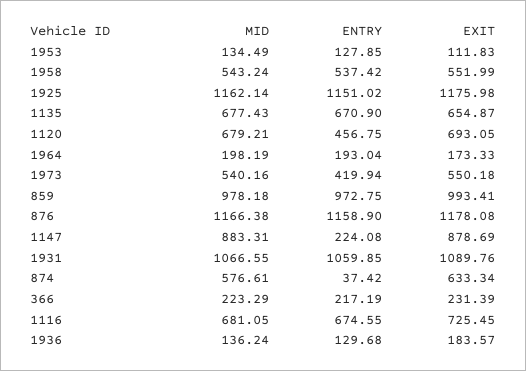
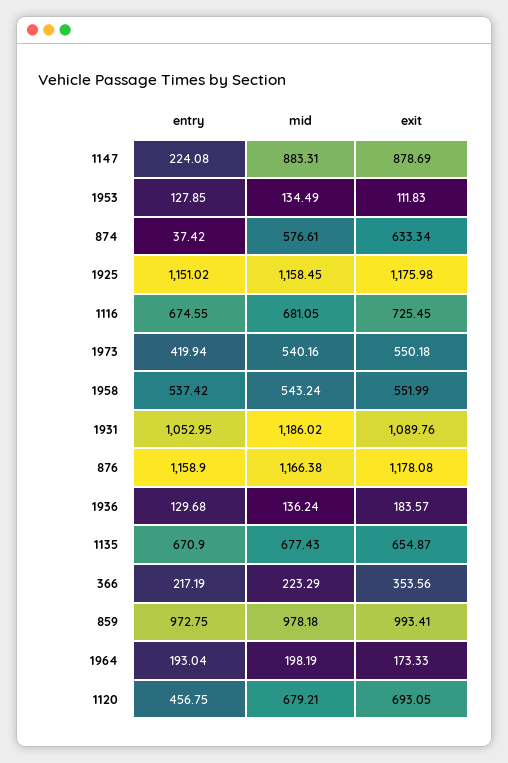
  {
    "MID": {
      "1953": 134.49,
      "1958": 543.24,
-     "1925": 1162.14,
+     "1925": 1158.45,
      "1135": 677.43,
      "1120": 679.21,
      "1964": 198.19,
      "1973": 540.16,
      "859": 978.18,
      "876": 1166.38,
      "1147": 883.31,
-     "1931": 1066.55,
+     "1931": 1186.02,
      "874": 576.61,
      "366": 223.29,
      "1116": 681.05,
      "1936": 136.24
    },
    "ENTRY": {
      "1953": 127.85,
      "1958": 537.42,
      "1925": 1151.02,
      "1135": 670.9,
      "1120": 456.75,
      "1964": 193.04,
      "1973": 419.94,
      "859": 972.75,
      "876": 1158.9,
      "1147": 224.08,
-     "1931": 1059.85,
+     "1931": 1052.95,
      "874": 37.42,
      "366": 217.19,
      "1116": 674.55,
      "1936": 129.68
    },
    "EXIT": {
      "1953": 111.83,
      "1958": 551.99,
      "1925": 1175.98,
      "1135": 654.87,
      "1120": 693.05,
      "1964": 173.33,
      "1973": 550.18,
      "859": 993.41,
      "876": 1178.08,
      "1147": 878.69,
      "1931": 1089.76,
      "874": 633.34,
-     "366": 231.39,
+     "366": 353.56,
      "1116": 725.45,
      "1936": 183.57
    }
  }

